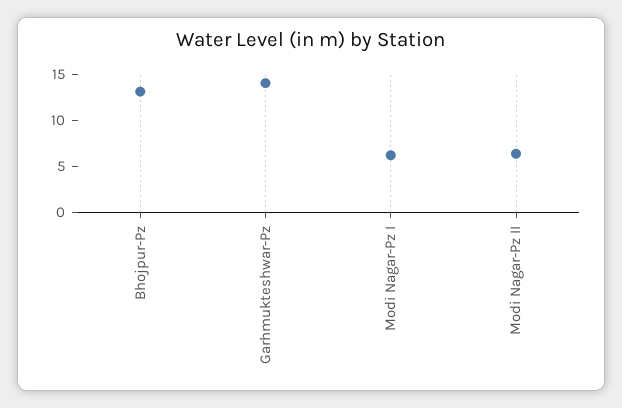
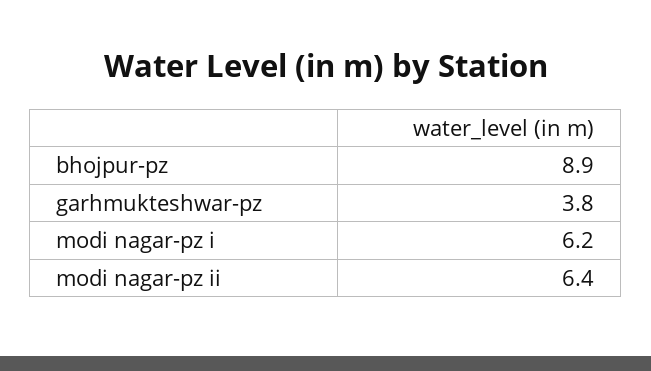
  {
-   "Bhojpur-Pz": 13,
+   "Bhojpur-Pz": 8.9,
-   "Garhmukteshwar-Pz": 14,
+   "Garhmukteshwar-Pz": 3.8,
    "Modi Nagar-Pz I": 6.2,
    "Modi Nagar-Pz II": 6.4
  }

